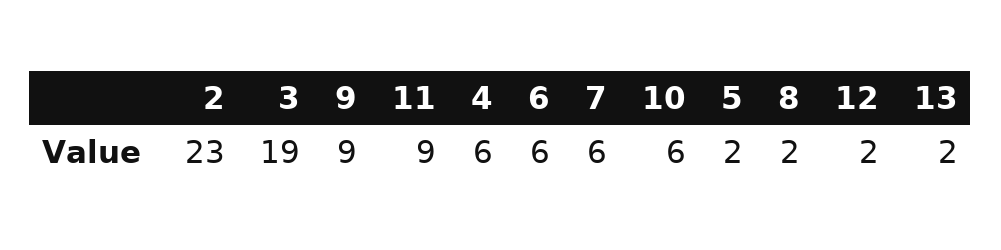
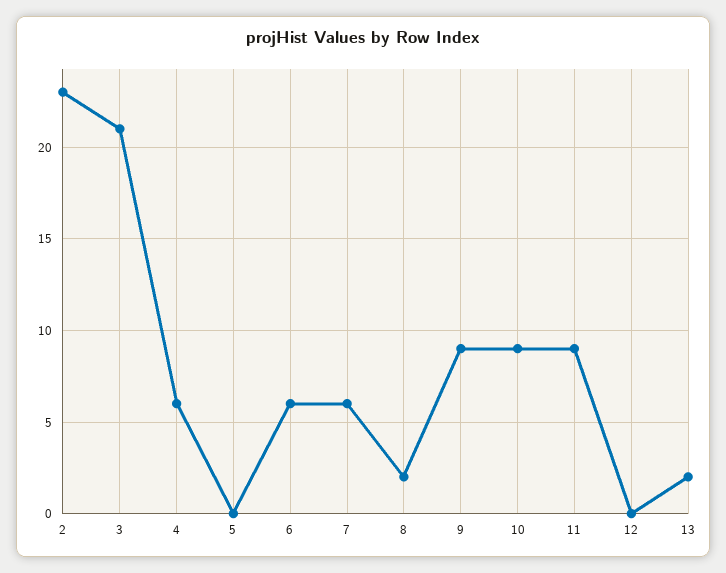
  {
    "2": 23,
-   "3": 19,
+   "3": 21,
    "9": 9,
    "11": 9,
    "4": 6,
    "6": 6,
    "7": 6,
-   "10": 6,
+   "10": 9,
-   "5": 2,
+   "5": 0,
    "8": 2,
-   "12": 2,
+   "12": 0,
    "13": 2
  }

